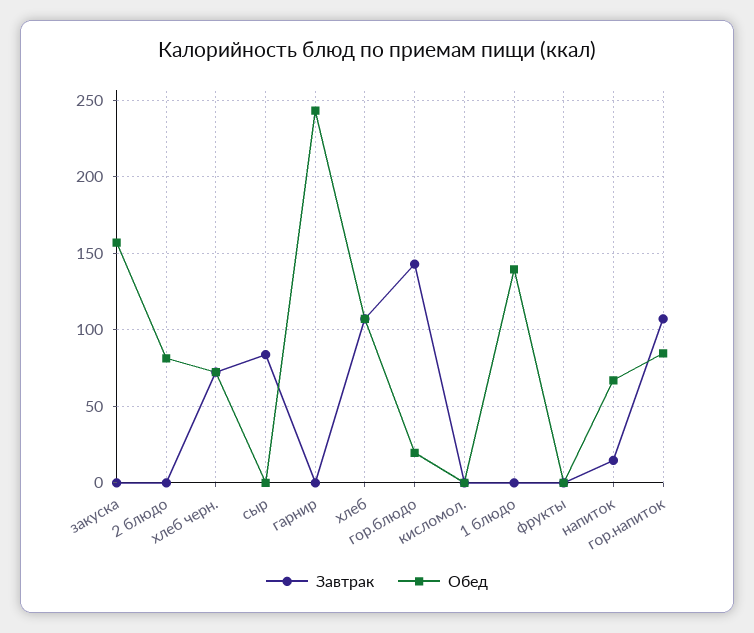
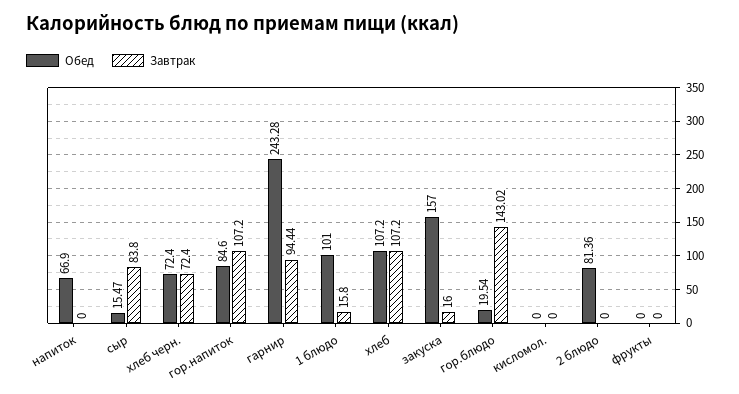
  {
    "Завтрак": {
-     "закуска": 0,
+     "закуска": 16,
      "2 блюдо": 0,
      "хлеб черн.": 72.4,
      "сыр": 83.8,
-     "гарнир": 0,
+     "гарнир": 94.44,
      "хлеб": 107.2,
      "гор.блюдо": 143.02,
      "кисломол.": 0,
-     "1 блюдо": 0,
+     "1 блюдо": 15.8,
      "фрукты": 0,
-     "напиток": 15,
+     "напиток": 0,
      "гор.напиток": 107.2
    },
    "Обед": {
      "закуска": 157,
      "2 блюдо": 81.36,
      "хлеб черн.": 72.4,
-     "сыр": 0,
+     "сыр": 15.47,
      "гарнир": 243.28,
      "хлеб": 107.2,
      "гор.блюдо": 19.54,
      "кисломол.": 0,
-     "1 блюдо": 140,
+     "1 блюдо": 101,
      "фрукты": 0,
      "напиток": 66.9,
      "гор.напиток": 84.6
    }
  }

